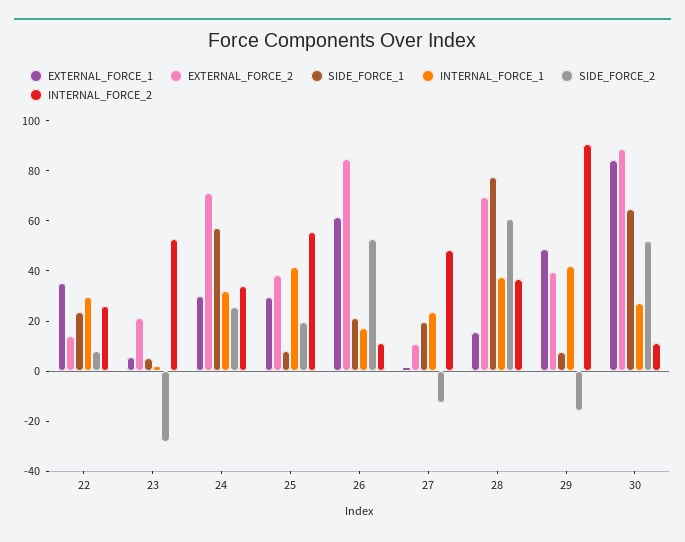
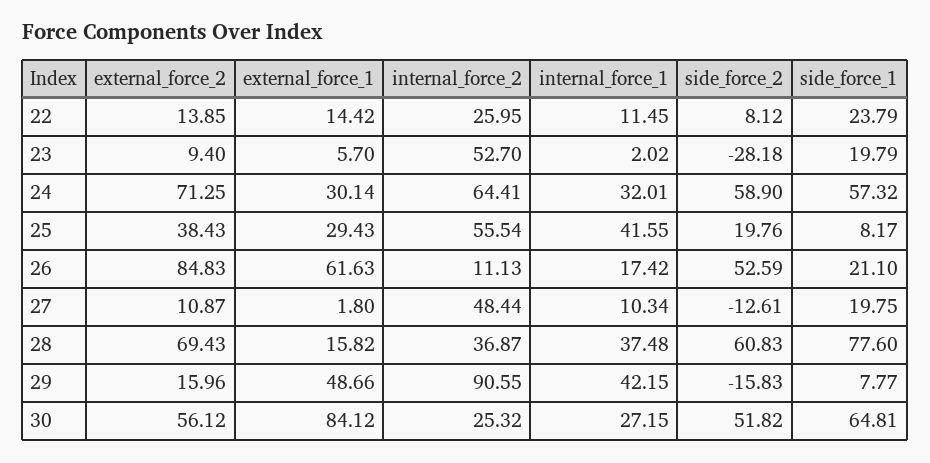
  {
    "EXTERNAL_FORCE_1": {
-     "22": 35,
+     "22": 14.42,
      "23": 5.7,
      "24": 30.14,
      "25": 29.43,
      "26": 61.63,
      "27": 1.8,
      "28": 15.82,
      "29": 48.66,
      "30": 84.12
    },
    "EXTERNAL_FORCE_2": {
      "22": 13.85,
-     "23": 20,
+     "23": 9.4,
      "24": 71.25,
      "25": 38.43,
      "26": 84.83,
      "27": 10.87,
      "28": 69.43,
-     "29": 40,
+     "29": 15.96,
-     "30": 90
+     "30": 56.12
    },
    "SIDE_FORCE_1": {
      "22": 23.79,
-     "23": 5,
+     "23": 19.79,
      "24": 57.32,
      "25": 8.17,
      "26": 21.1,
      "27": 19.75,
      "28": 77.6,
      "29": 7.77,
      "30": 64.81
    },
    "INTERNAL_FORCE_1": {
-     "22": 30,
+     "22": 11.45,
      "23": 2.02,
      "24": 32.01,
      "25": 41.55,
      "26": 17.42,
-     "27": 25,
+     "27": 10.34,
      "28": 37.48,
      "29": 42.15,
      "30": 27.15
    },
    "SIDE_FORCE_2": {
      "22": 8.12,
      "23": -28.18,
-     "24": 25,
+     "24": 58.9,
      "25": 19.76,
      "26": 52.59,
      "27": -12.61,
      "28": 60.83,
      "29": -15.83,
      "30": 51.82
    },
    "INTERNAL_FORCE_2": {
      "22": 25.95,
      "23": 52.7,
-     "24": 35,
+     "24": 64.41,
      "25": 55.54,
      "26": 11.13,
      "27": 48.44,
      "28": 36.87,
      "29": 90.55,
-     "30": 10
+     "30": 25.32
    }
  }

